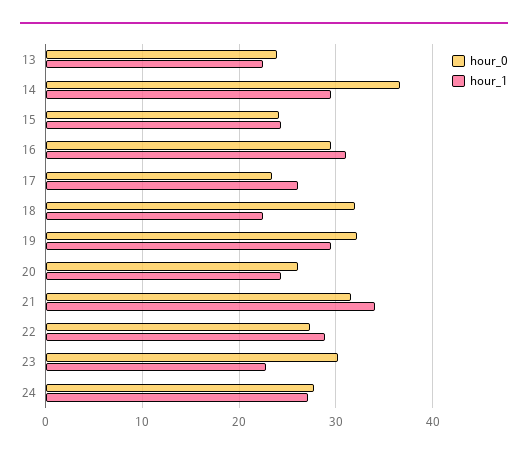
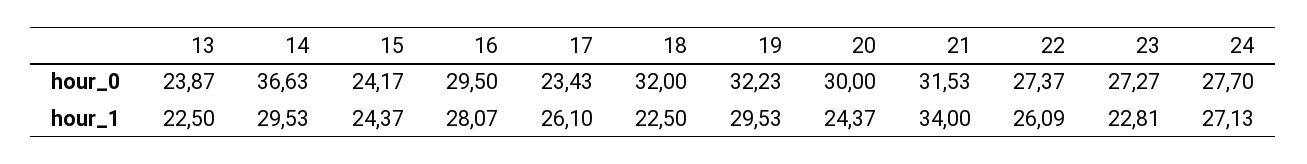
  {
    "hour_0": {
      "13": 23.87,
      "14": 36.63,
      "15": 24.17,
      "16": 29.5,
      "17": 23.43,
      "18": 32,
      "19": 32.23,
-     "20": 26,
+     "20": 30,
      "21": 31.53,
      "22": 27.37,
-     "23": 30,
+     "23": 27.27,
      "24": 27.7
    },
    "hour_1": {
      "13": 22.5,
      "14": 29.53,
      "15": 24.37,
-     "16": 31,
+     "16": 28.07,
      "17": 26.1,
      "18": 22.5,
      "19": 29.53,
      "20": 24.37,
      "21": 34,
-     "22": 29,
+     "22": 26.09,
      "23": 22.81,
      "24": 27.13
    }
  }

